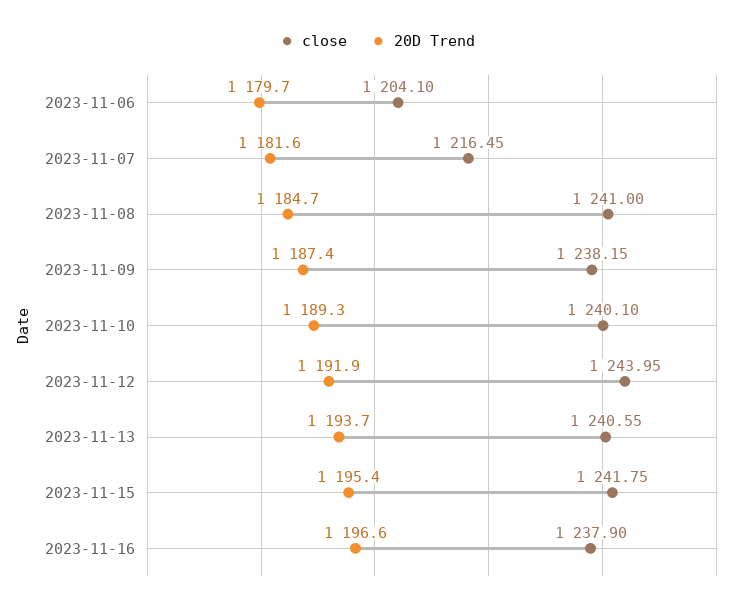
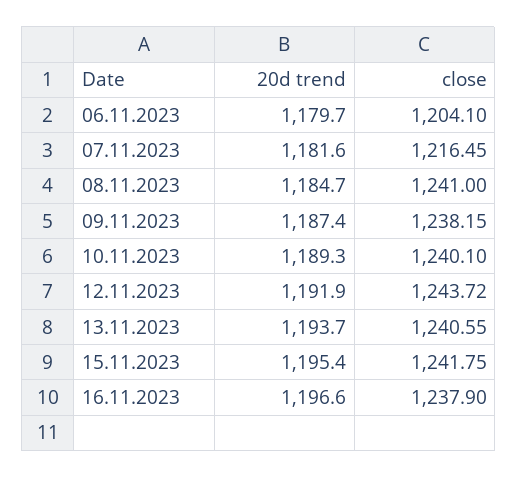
  {
    "close": {
      "2023-11-06": 1204.1,
      "2023-11-07": 1216.45,
      "2023-11-08": 1241,
      "2023-11-09": 1238.15,
      "2023-11-10": 1240.1,
-     "2023-11-12": 1243.95,
+     "2023-11-12": 1243.72,
      "2023-11-13": 1240.55,
      "2023-11-15": 1241.75,
      "2023-11-16": 1237.9
    },
    "20D Trend": {
      "2023-11-06": 1179.7,
      "2023-11-07": 1181.6,
      "2023-11-08": 1184.7,
      "2023-11-09": 1187.4,
      "2023-11-10": 1189.3,
      "2023-11-12": 1191.9,
      "2023-11-13": 1193.7,
      "2023-11-15": 1195.4,
      "2023-11-16": 1196.6
    }
  }

